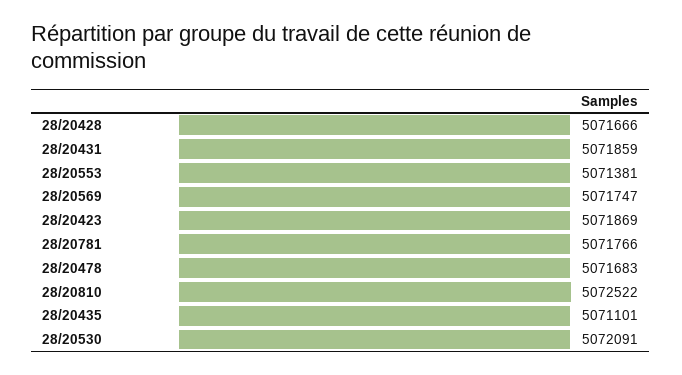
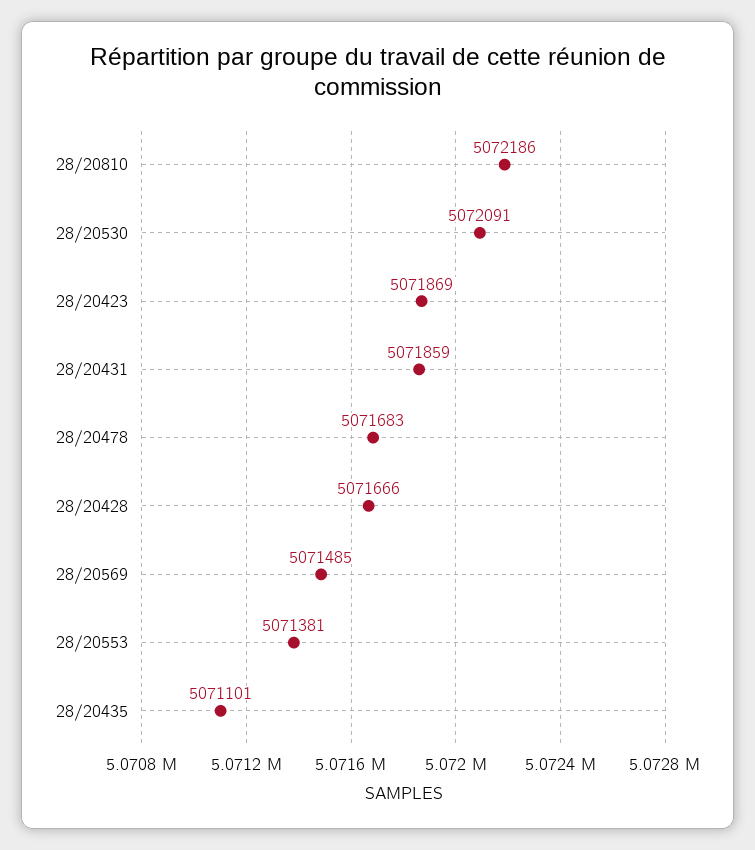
  {
    "28/20428": 5071666,
    "28/20431": 5071859,
    "28/20553": 5071381,
-   "28/20569": 5071747,
+   "28/20569": 5071485,
    "28/20423": 5071869,
-   "28/20781": 5071766,
    "28/20478": 5071683,
-   "28/20810": 5072522,
+   "28/20810": 5072186,
    "28/20435": 5071101,
    "28/20530": 5072091
  }

